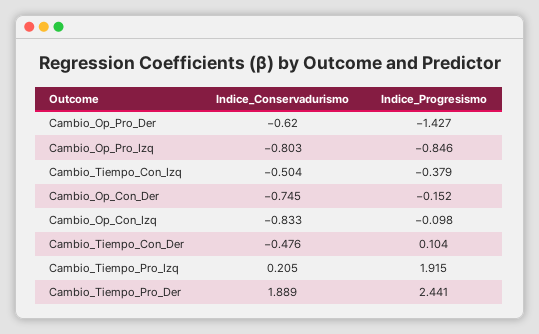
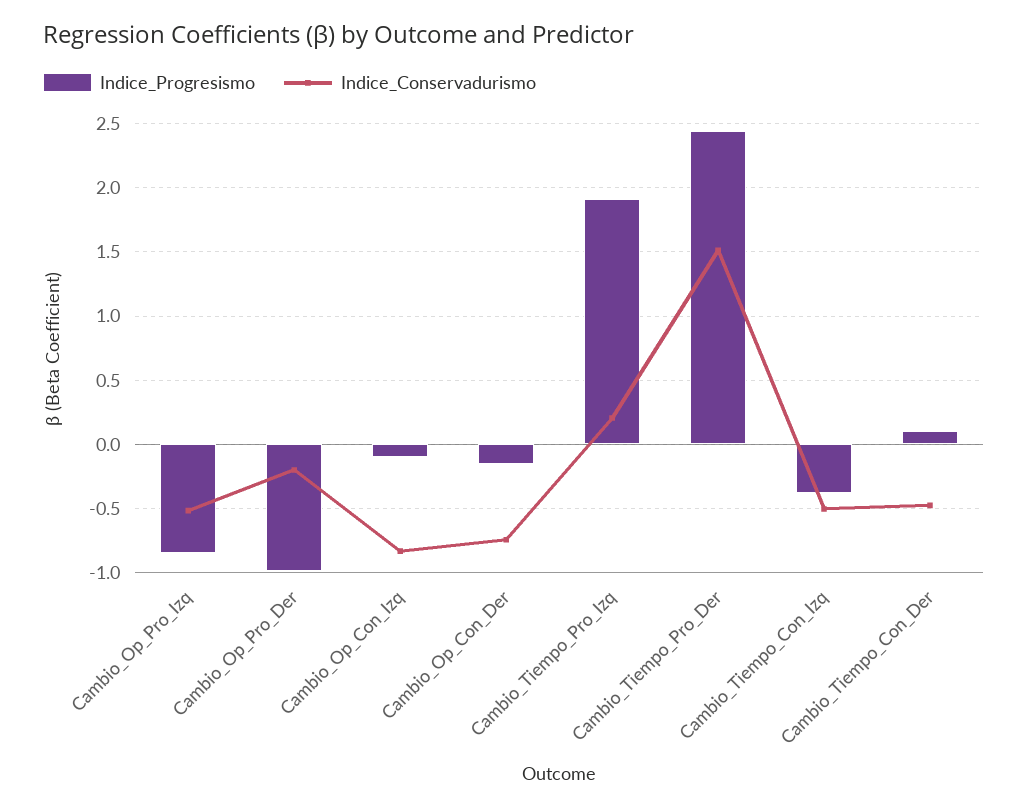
  {
    "Indice_Conservadurismo": {
-     "Cambio_Op_Pro_Der": -0.62,
+     "Cambio_Op_Pro_Der": -0.2,
-     "Cambio_Op_Pro_Izq": -0.803,
+     "Cambio_Op_Pro_Izq": -0.5,
      "Cambio_Tiempo_Con_Izq": -0.504,
      "Cambio_Op_Con_Der": -0.745,
      "Cambio_Op_Con_Izq": -0.833,
      "Cambio_Tiempo_Con_Der": -0.476,
      "Cambio_Tiempo_Pro_Izq": 0.205,
-     "Cambio_Tiempo_Pro_Der": 1.889
+     "Cambio_Tiempo_Pro_Der": 1.5
    },
    "Indice_Progresismo": {
-     "Cambio_Op_Pro_Der": -1.427,
+     "Cambio_Op_Pro_Der": -1,
      "Cambio_Op_Pro_Izq": -0.846,
      "Cambio_Tiempo_Con_Izq": -0.379,
      "Cambio_Op_Con_Der": -0.152,
      "Cambio_Op_Con_Izq": -0.098,
      "Cambio_Tiempo_Con_Der": 0.104,
      "Cambio_Tiempo_Pro_Izq": 1.915,
      "Cambio_Tiempo_Pro_Der": 2.441
    }
  }

